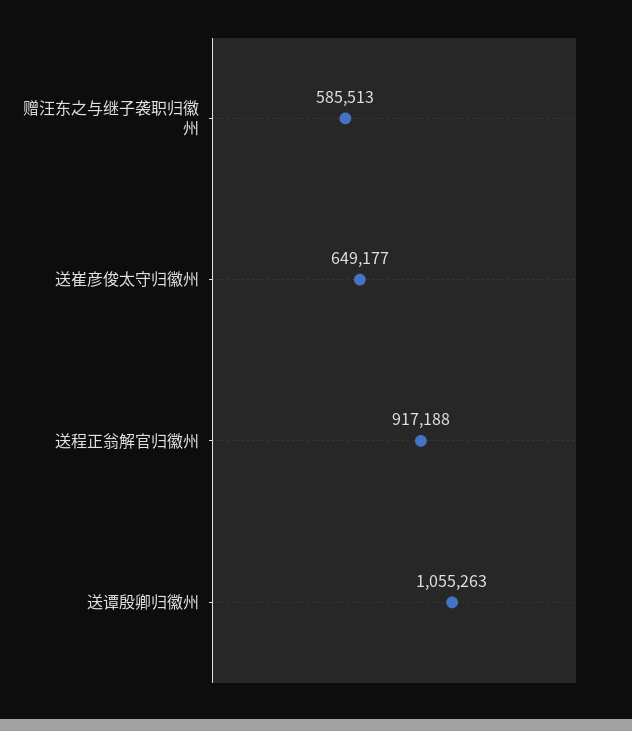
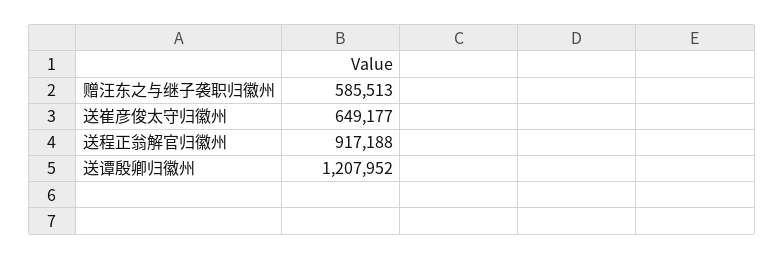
  {
    "赠汪东之与继子袭职归徽州": 585513,
    "送崔彦俊太守归徽州": 649177,
    "送程正翁解官归徽州": 917188,
-   "送谭殷卿归徽州": 1055263
+   "送谭殷卿归徽州": 1207952
  }

